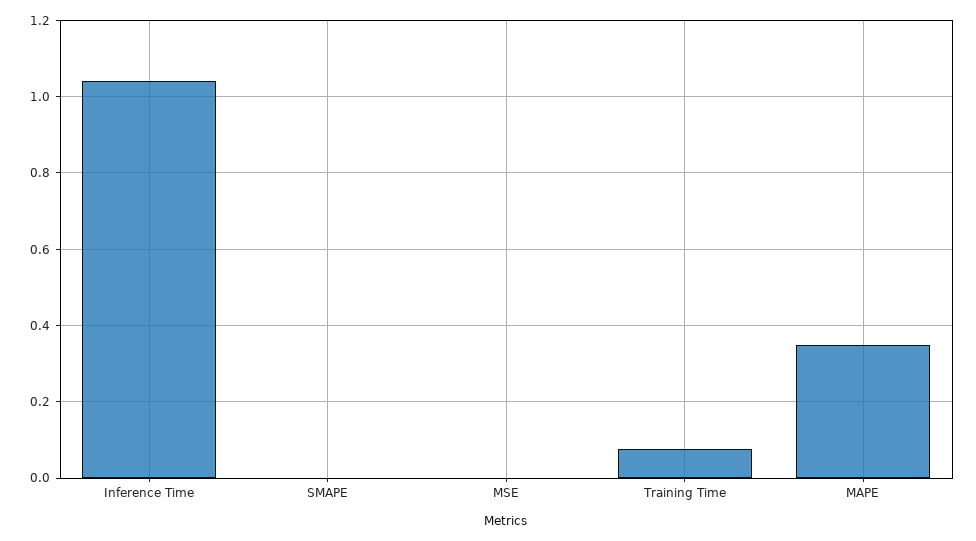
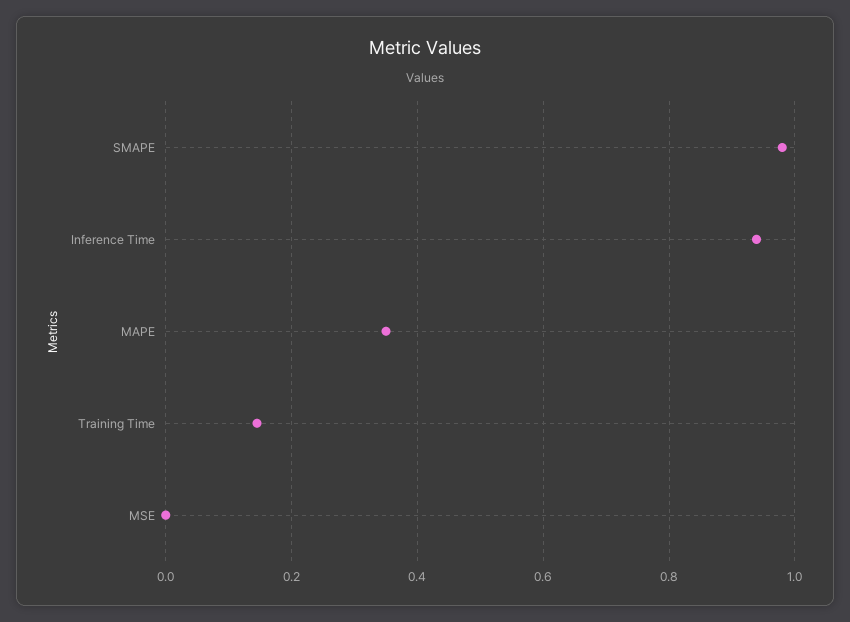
  {
-   "Inference Time": 1.04,
+   "Inference Time": 0.94,
-   "SMAPE": 0,
+   "SMAPE": 0.98,
    "MSE": 0,
-   "Training Time": 0.08,
+   "Training Time": 0.14,
    "MAPE": 0.36
  }

